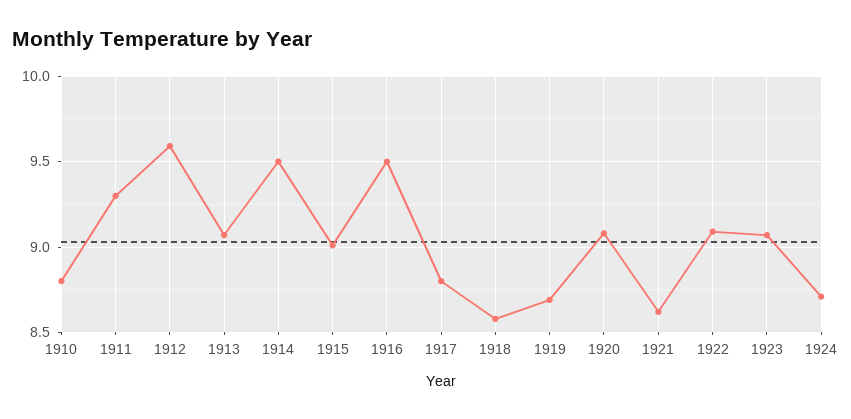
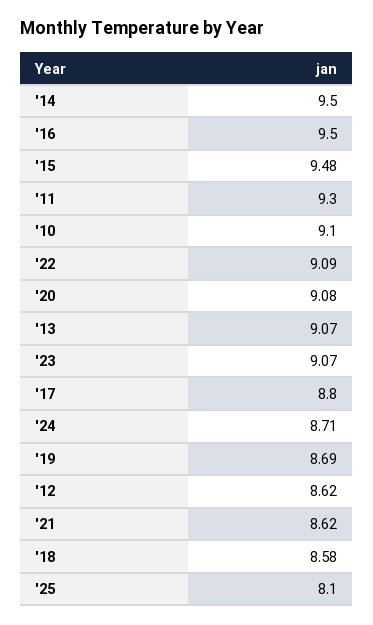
  {
-   "1910": 8.8,
+   "1910": 9.1,
    "1911": 9.3,
-   "1912": 9.6,
+   "1912": 8.62,
    "1913": 9.07,
    "1914": 9.5,
-   "1915": 9,
+   "1915": 9.48,
    "1916": 9.5,
    "1917": 8.8,
    "1918": 8.58,
    "1919": 8.69,
    "1920": 9.08,
    "1921": 8.62,
    "1922": 9.09,
    "1923": 9.07,
-   "1924": 8.71
+   "1924": 8.71,
+   "'25": 8.1
  }

